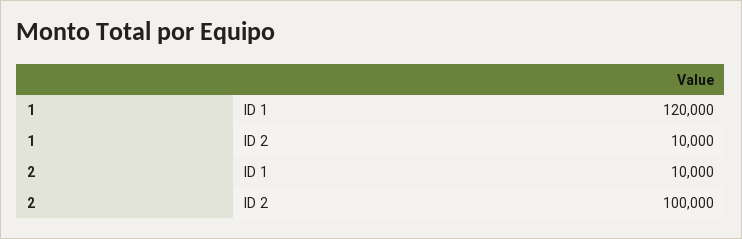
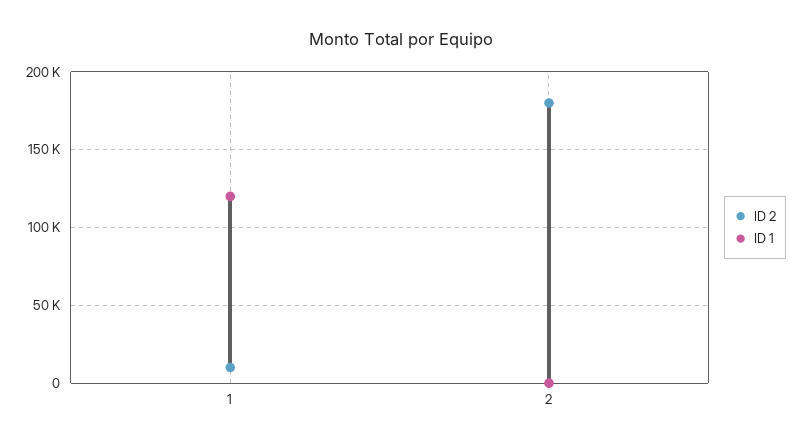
  {
    "ID 1": {
      "1": 120000,
-     "2": 10000
+     "2": 0
    },
    "ID 2": {
      "1": 10000,
-     "2": 100000
+     "2": 180000
    }
  }

